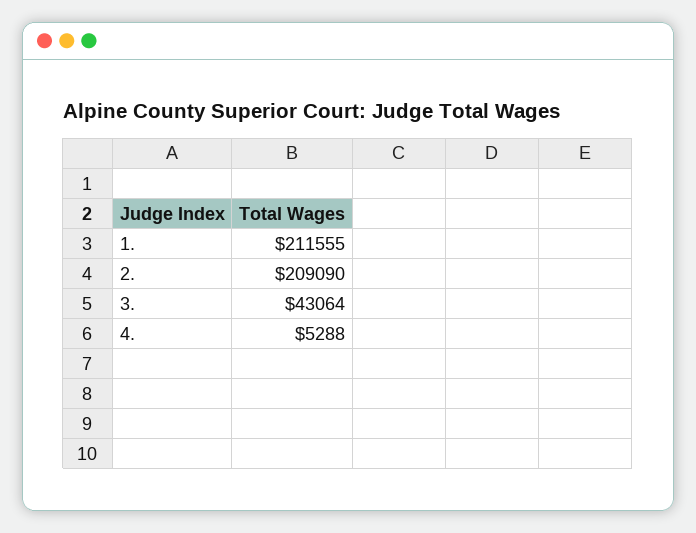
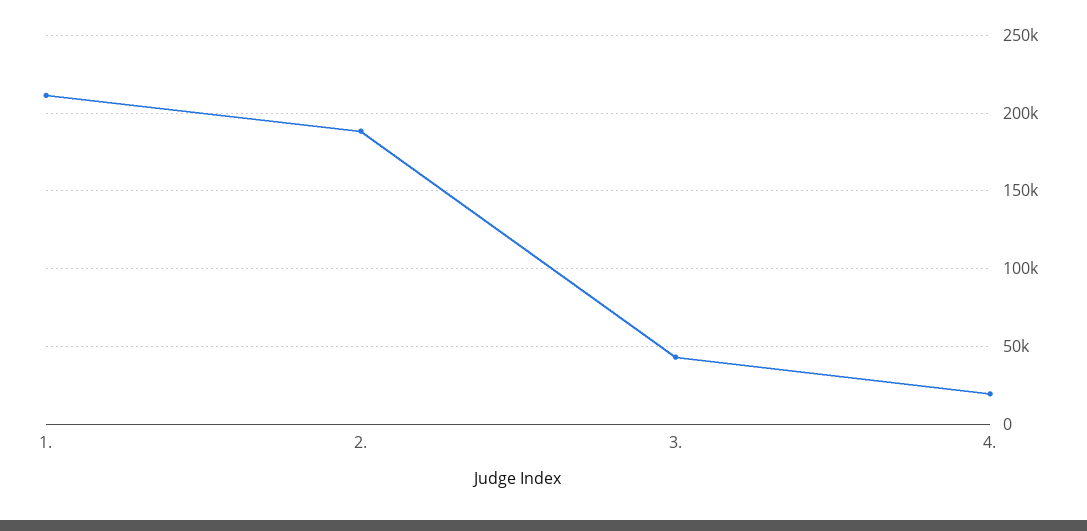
  {
    "1.": 211555,
-   "2.": 209090,
+   "2.": 190000,
    "3.": 43064,
-   "4.": 5288
+   "4.": 20000
  }

